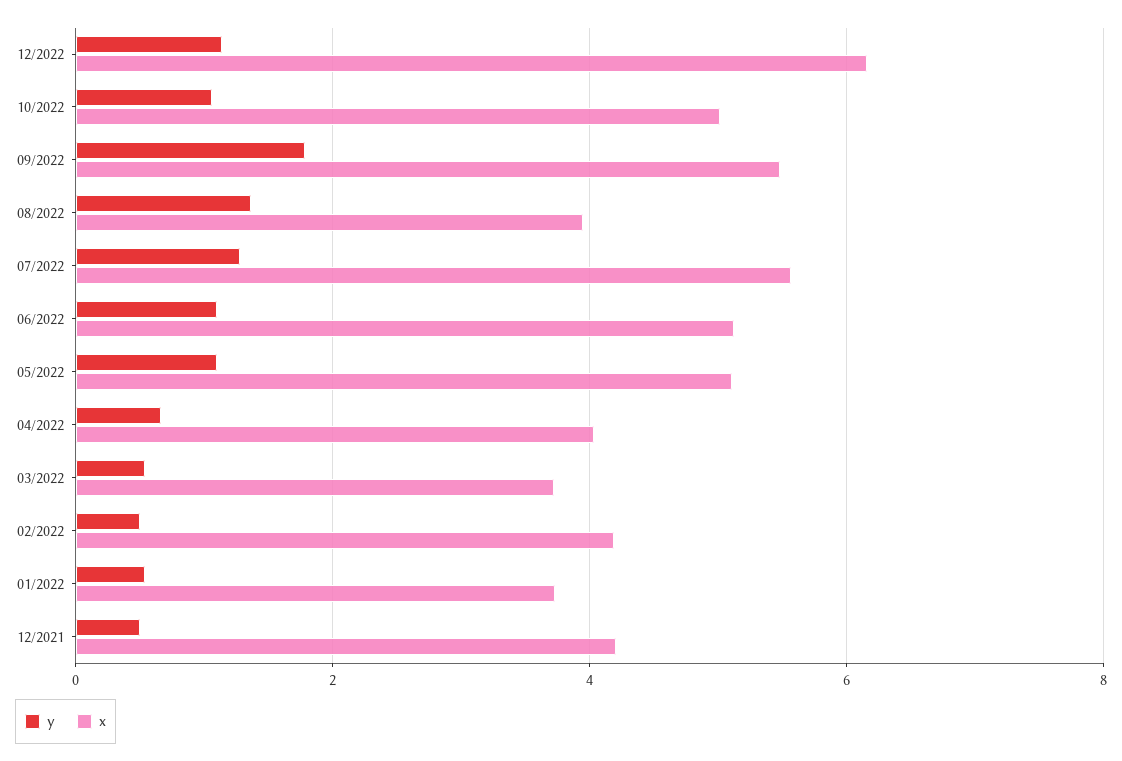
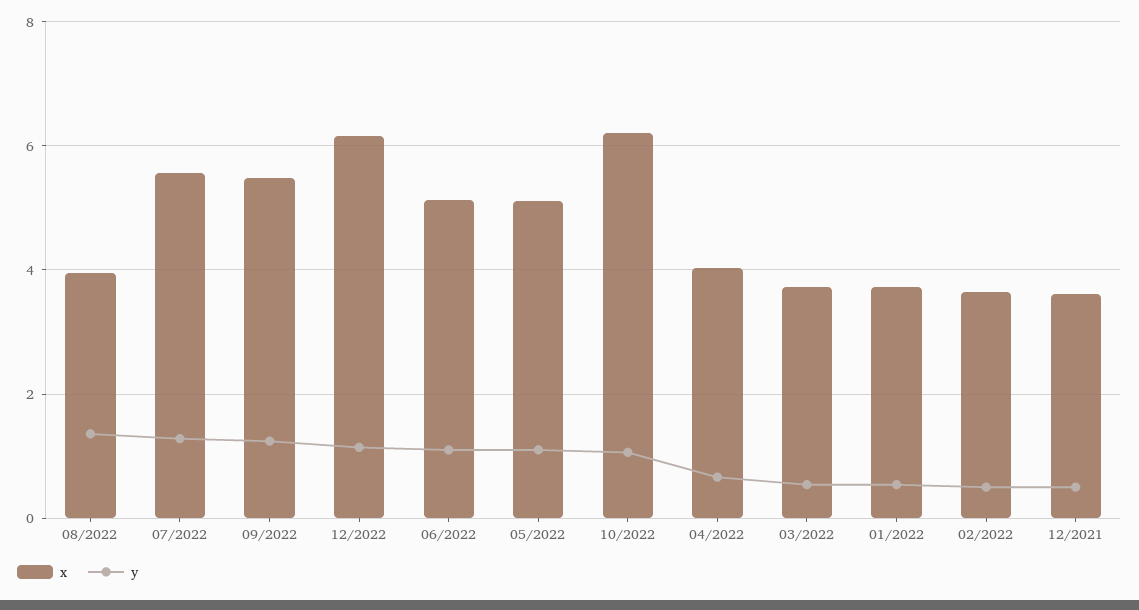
  {
    "y": {
      "12/2022": 1.2,
      "10/2022": 1,
-     "09/2022": 1.8,
+     "09/2022": 1.2,
      "08/2022": 1.4,
      "07/2022": 1.2,
      "06/2022": 1.2,
      "05/2022": 1.2,
      "04/2022": 0.6,
      "03/2022": 0.6,
      "02/2022": 0.6,
      "01/2022": 0.6,
      "12/2021": 0.6
    },
    "x": {
      "12/2022": 6.2,
-     "10/2022": 5,
+     "10/2022": 6.2,
      "09/2022": 5.4,
      "08/2022": 4,
      "07/2022": 5.6,
      "06/2022": 5.2,
      "05/2022": 5.2,
      "04/2022": 4,
      "03/2022": 3.8,
-     "02/2022": 4.2,
+     "02/2022": 3.6,
      "01/2022": 3.8,
-     "12/2021": 4.2
+     "12/2021": 3.6
    }
  }

